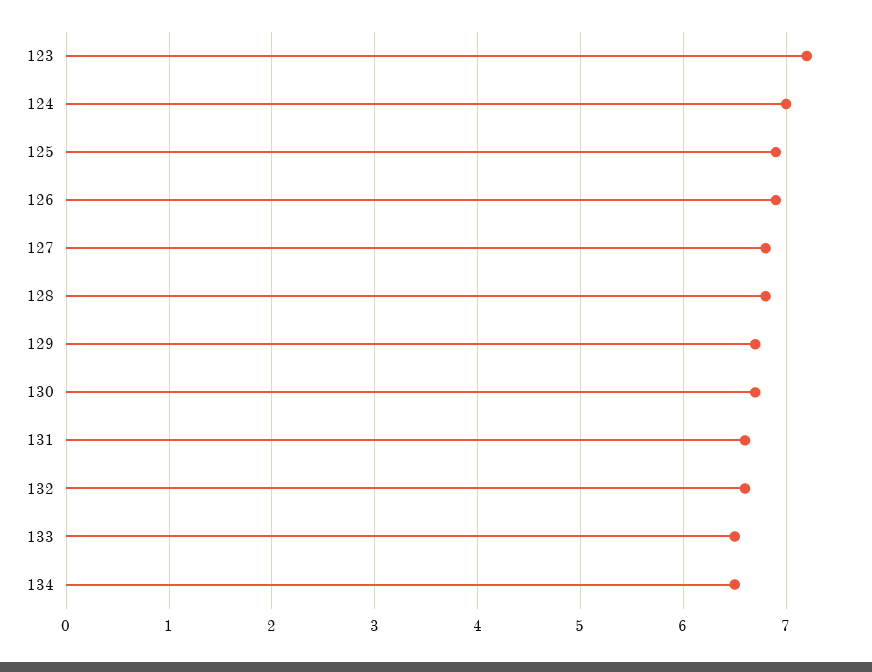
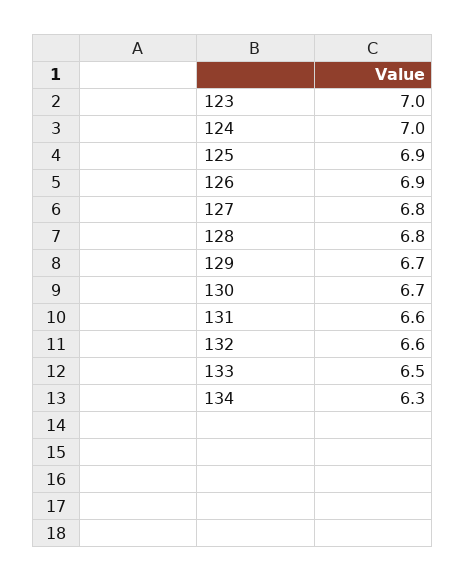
  {
-   "123": 7.2,
+   "123": 7,
    "124": 7,
    "125": 6.9,
    "126": 6.9,
    "127": 6.8,
    "128": 6.8,
    "129": 6.7,
    "130": 6.7,
    "131": 6.6,
    "132": 6.6,
    "133": 6.5,
-   "134": 6.5
+   "134": 6.3
  }

